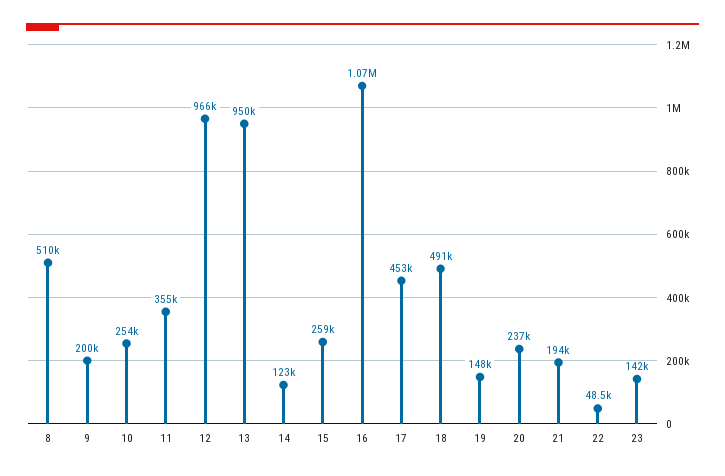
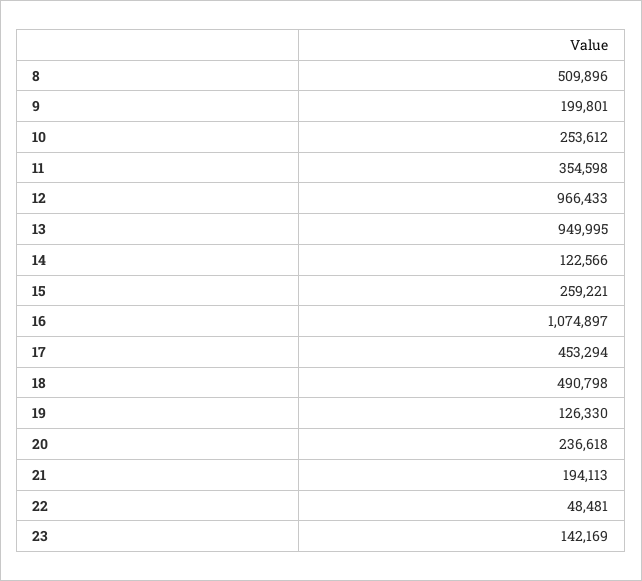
  {
    "8": 509896,
    "9": 199801,
    "10": 253612,
    "11": 354598,
    "12": 966433,
    "13": 949995,
    "14": 122566,
    "15": 259221,
    "16": 1074897,
    "17": 453294,
    "18": 490798,
-   "19": 148000,
+   "19": 126330,
    "20": 236618,
    "21": 194113,
    "22": 48481,
    "23": 142169
  }

